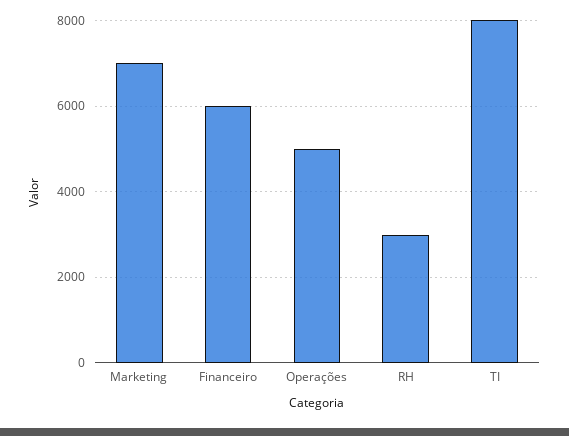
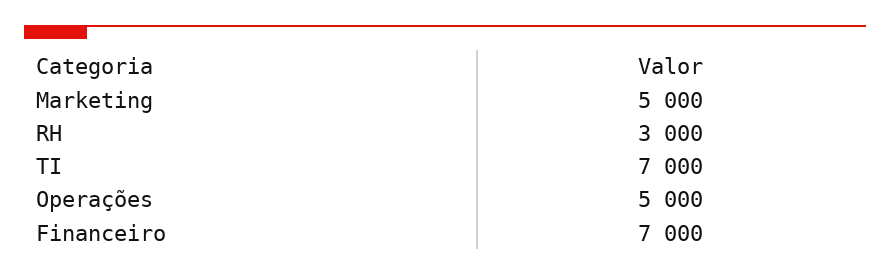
  {
-   "Marketing": 7000,
+   "Marketing": 5000,
-   "Financeiro": 6000,
+   "Financeiro": 7000,
    "Operações": 5000,
    "RH": 3000,
-   "TI": 8000
+   "TI": 7000
  }

